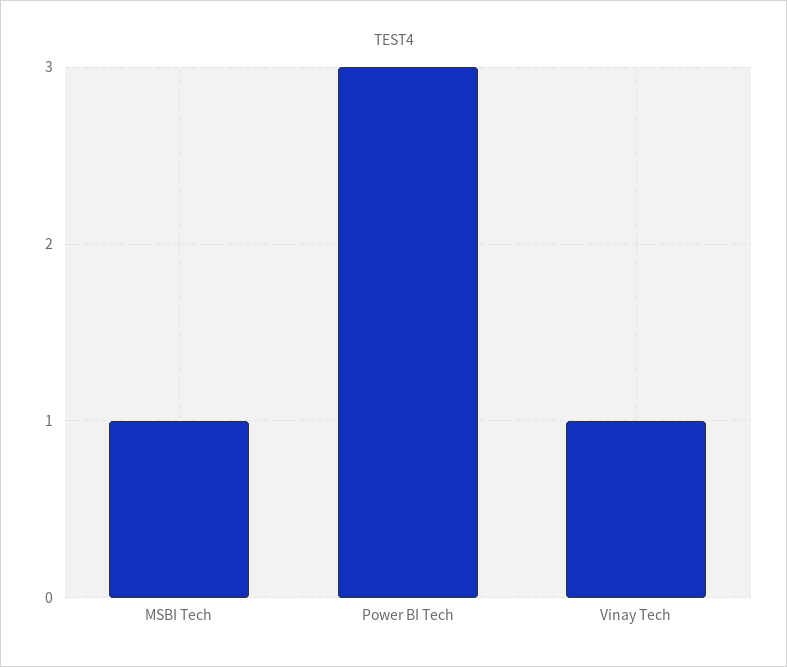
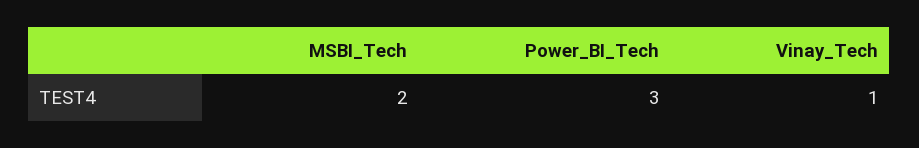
  {
-   "MSBI Tech": 1,
+   "MSBI Tech": 2,
    "Power BI Tech": 3,
    "Vinay Tech": 1
  }

